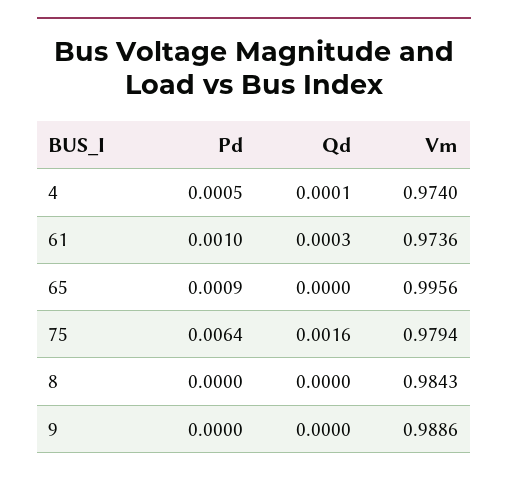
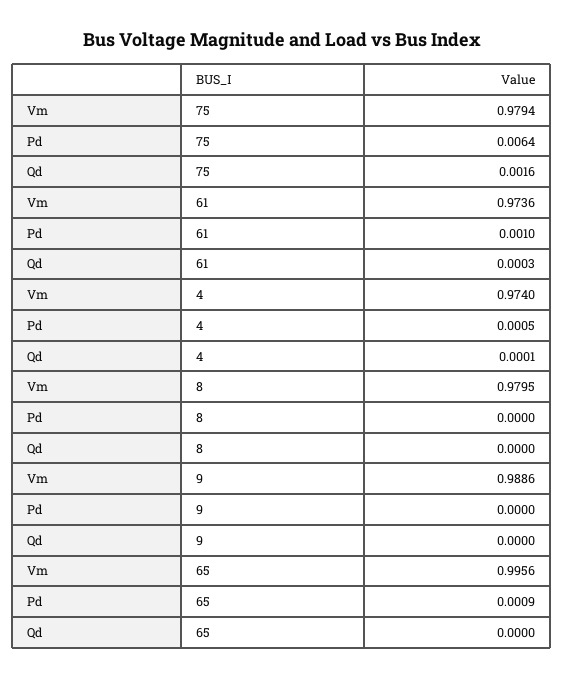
  {
    "Pd": {
      "4": 0.0005,
      "61": 0.001,
      "65": 0.0009,
      "75": 0.0064,
      "8": 0,
      "9": 0
    },
    "Qd": {
      "4": 0.0001,
      "61": 0.0003,
      "65": 0,
      "75": 0.0016,
      "8": 0,
      "9": 0
    },
    "Vm": {
      "4": 0.974,
      "61": 0.9736,
      "65": 0.9956,
      "75": 0.9794,
-     "8": 0.9843,
+     "8": 0.9795,
      "9": 0.9886
    }
  }

